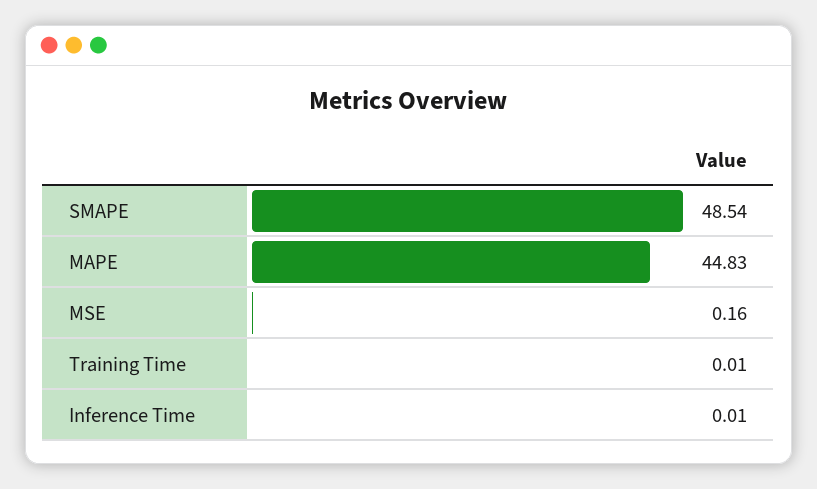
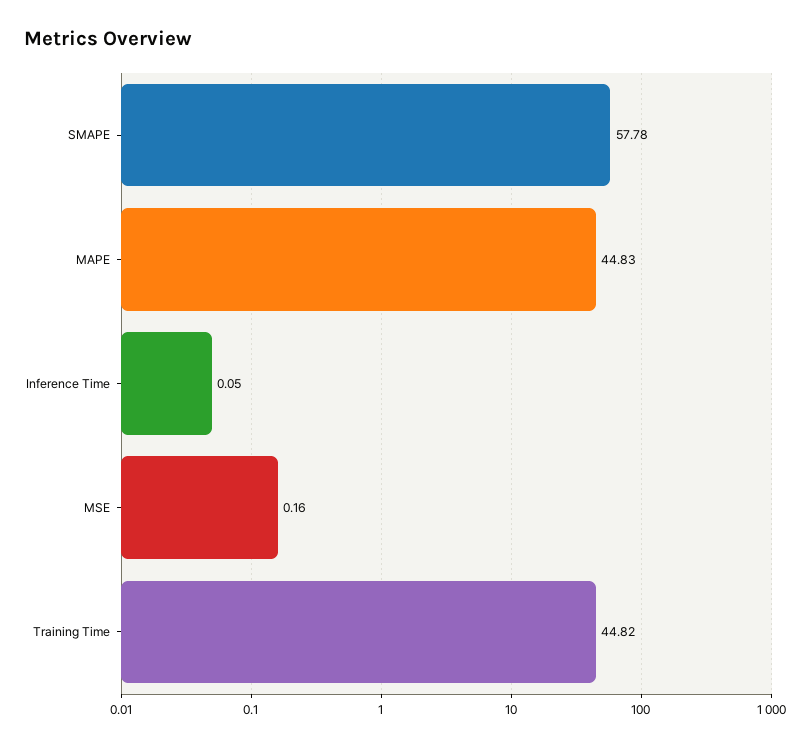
  {
-   "SMAPE": 48.54,
+   "SMAPE": 57.78,
    "MAPE": 44.83,
    "MSE": 0.16,
-   "Training Time": 0.01,
+   "Training Time": 44.82,
-   "Inference Time": 0.01
+   "Inference Time": 0.05
  }

